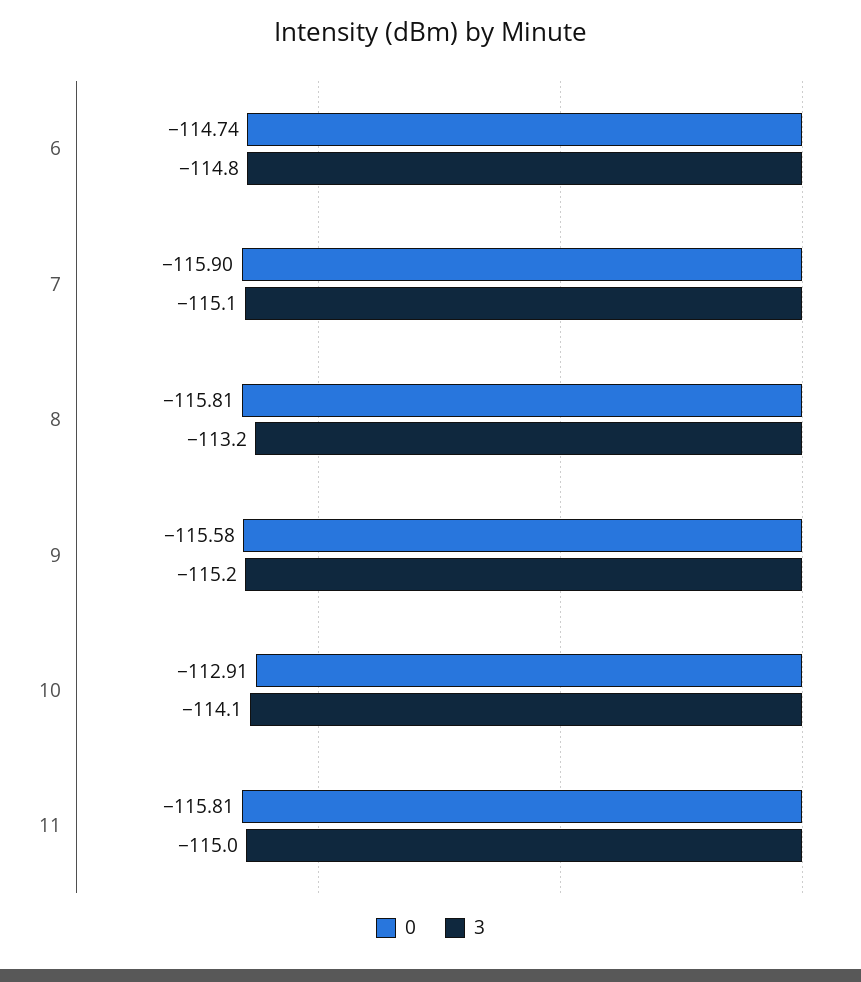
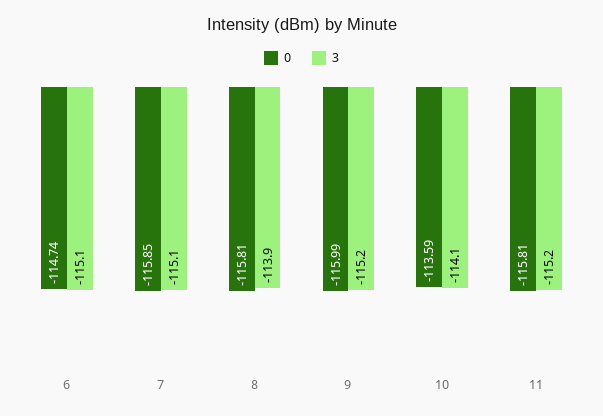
  {
    "0": {
      "6": -114.74,
-     "7": -115.9,
+     "7": -115.85,
      "8": -115.81,
-     "9": -115.58,
+     "9": -115.99,
-     "10": -112.91,
+     "10": -113.59,
      "11": -115.81
    },
    "3": {
-     "6": -114.8,
+     "6": -115.1,
      "7": -115.1,
-     "8": -113.2,
+     "8": -113.9,
      "9": -115.2,
      "10": -114.1,
-     "11": -115
+     "11": -115.2
    }
  }

